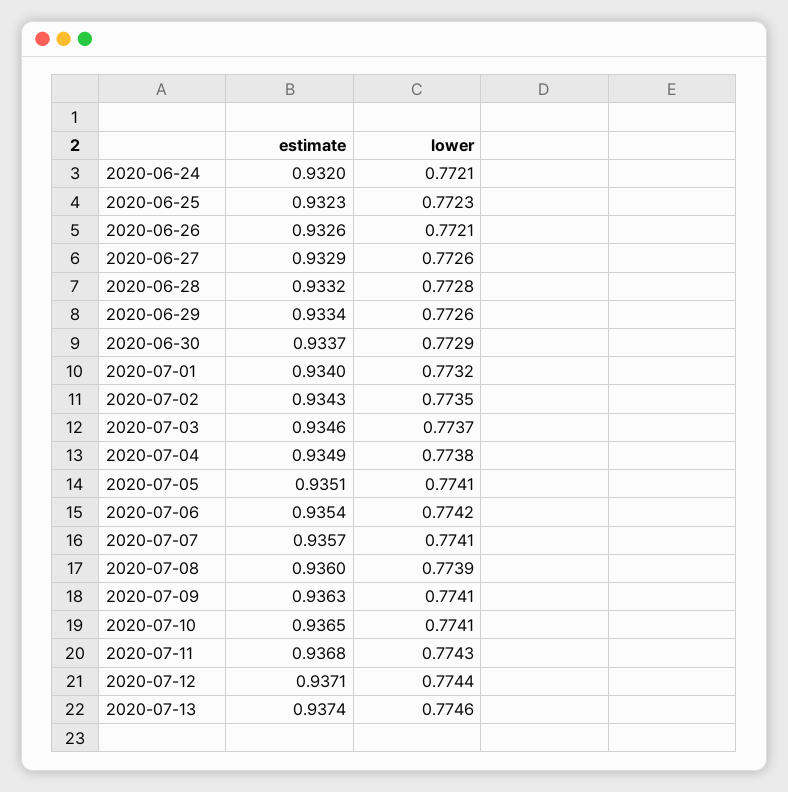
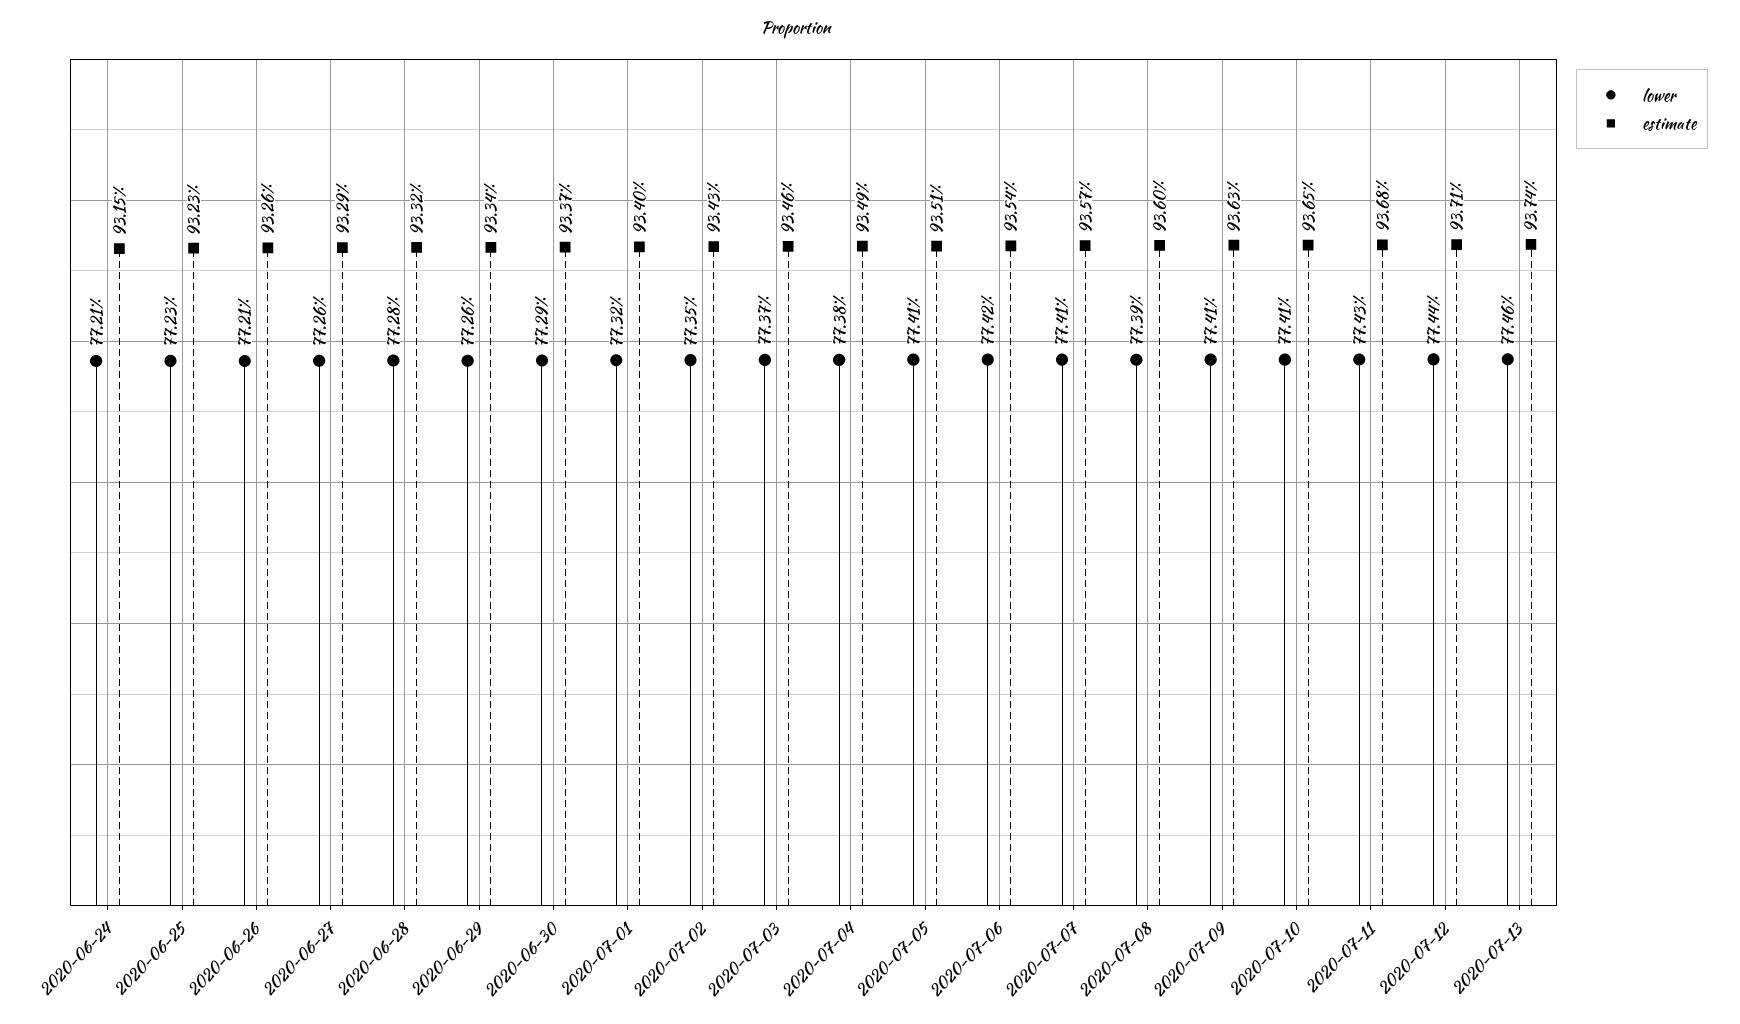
  {
    "estimate": {
-     "2020-06-24": 0.932,
+     "2020-06-24": 0.9315,
      "2020-06-25": 0.9323,
      "2020-06-26": 0.9326,
      "2020-06-27": 0.9329,
      "2020-06-28": 0.9332,
      "2020-06-29": 0.9334,
      "2020-06-30": 0.9337,
      "2020-07-01": 0.934,
      "2020-07-02": 0.9343,
      "2020-07-03": 0.9346,
      "2020-07-04": 0.9349,
      "2020-07-05": 0.9351,
      "2020-07-06": 0.9354,
      "2020-07-07": 0.9357,
      "2020-07-08": 0.936,
      "2020-07-09": 0.9363,
      "2020-07-10": 0.9365,
      "2020-07-11": 0.9368,
      "2020-07-12": 0.9371,
      "2020-07-13": 0.9374
    },
    "lower": {
      "2020-06-24": 0.7721,
      "2020-06-25": 0.7723,
      "2020-06-26": 0.7721,
      "2020-06-27": 0.7726,
      "2020-06-28": 0.7728,
      "2020-06-29": 0.7726,
      "2020-06-30": 0.7729,
      "2020-07-01": 0.7732,
      "2020-07-02": 0.7735,
      "2020-07-03": 0.7737,
      "2020-07-04": 0.7738,
      "2020-07-05": 0.7741,
      "2020-07-06": 0.7742,
      "2020-07-07": 0.7741,
      "2020-07-08": 0.7739,
      "2020-07-09": 0.7741,
      "2020-07-10": 0.7741,
      "2020-07-11": 0.7743,
      "2020-07-12": 0.7744,
      "2020-07-13": 0.7746
    }
  }

